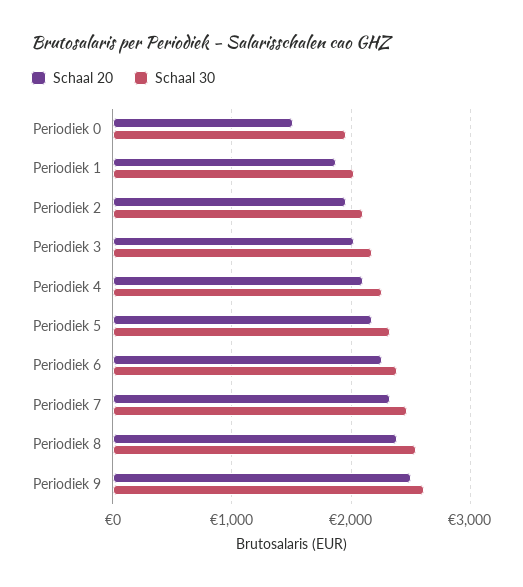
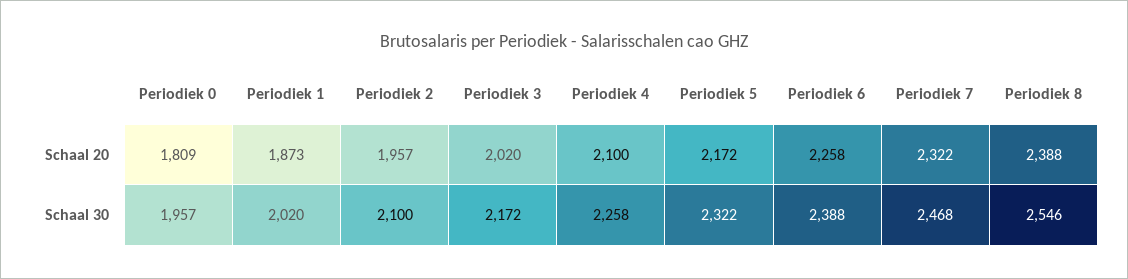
  {
    "Schaal 20": {
-     "Periodiek 0": 1500,
+     "Periodiek 0": 1809,
      "Periodiek 1": 1873,
      "Periodiek 2": 1957,
      "Periodiek 3": 2020,
      "Periodiek 4": 2100,
      "Periodiek 5": 2172,
      "Periodiek 6": 2258,
      "Periodiek 7": 2322,
-     "Periodiek 8": 2388,
+     "Periodiek 8": 2388
-     "Periodiek 9": 2500
    },
    "Schaal 30": {
      "Periodiek 0": 1957,
      "Periodiek 1": 2020,
      "Periodiek 2": 2100,
      "Periodiek 3": 2172,
      "Periodiek 4": 2258,
      "Periodiek 5": 2322,
      "Periodiek 6": 2388,
      "Periodiek 7": 2468,
-     "Periodiek 8": 2546,
+     "Periodiek 8": 2546
-     "Periodiek 9": 2600
    }
  }

